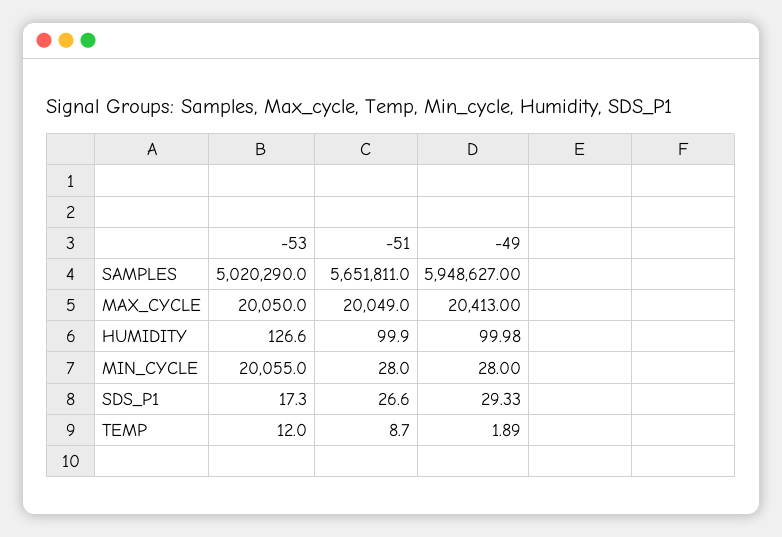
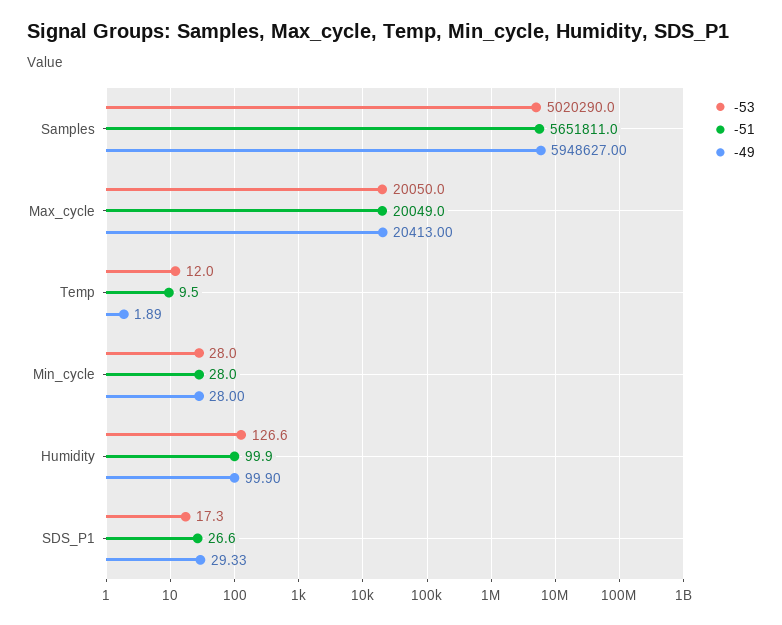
  {
    "-53": {
      "SAMPLES": 5020290,
      "MAX_CYCLE": 20050,
      "HUMIDITY": 126.6,
-     "MIN_CYCLE": 20055,
+     "MIN_CYCLE": 28,
      "SDS_P1": 17.3,
      "TEMP": 12
    },
    "-51": {
      "SAMPLES": 5651811,
      "MAX_CYCLE": 20049,
      "HUMIDITY": 99.9,
      "MIN_CYCLE": 28,
      "SDS_P1": 26.6,
-     "TEMP": 8.7
+     "TEMP": 9.5
    },
    "-49": {
      "SAMPLES": 5948627,
      "MAX_CYCLE": 20413,
-     "HUMIDITY": 99.98,
+     "HUMIDITY": 99.9,
      "MIN_CYCLE": 28,
      "SDS_P1": 29.33,
      "TEMP": 1.89
    }
  }

